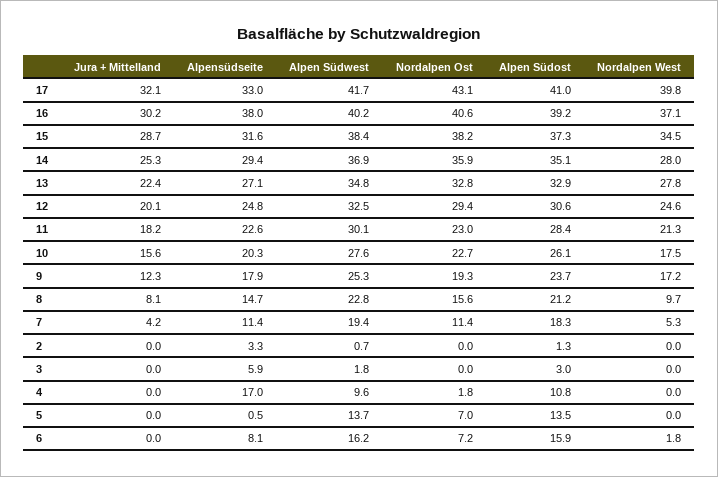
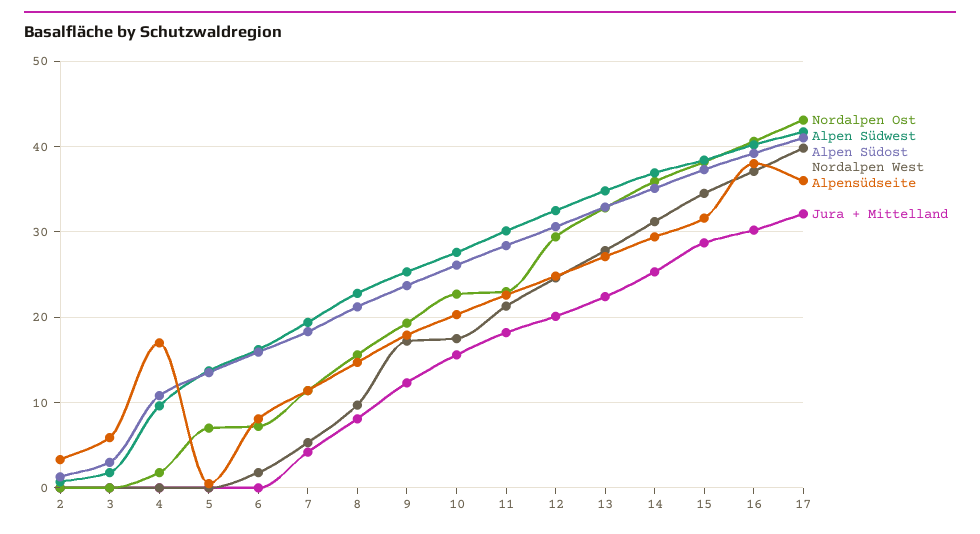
  {
    "Jura + Mittelland": {
      "17": 32.1,
      "16": 30.2,
      "15": 28.7,
      "14": 25.3,
      "13": 22.4,
      "12": 20.1,
      "11": 18.2,
      "10": 15.6,
      "9": 12.3,
      "8": 8.1,
      "7": 4.2,
      "2": 0,
      "3": 0,
      "4": 0,
      "5": 0,
      "6": 0
    },
    "Alpensüdseite": {
-     "17": 33,
+     "17": 36,
      "16": 38,
      "15": 31.6,
      "14": 29.4,
      "13": 27.1,
      "12": 24.8,
      "11": 22.6,
      "10": 20.3,
      "9": 17.9,
      "8": 14.7,
      "7": 11.4,
      "2": 3.3,
      "3": 5.9,
      "4": 17,
      "5": 0.5,
      "6": 8.1
    },
    "Alpen Südwest": {
      "17": 41.7,
      "16": 40.2,
      "15": 38.4,
      "14": 36.9,
      "13": 34.8,
      "12": 32.5,
      "11": 30.1,
      "10": 27.6,
      "9": 25.3,
      "8": 22.8,
      "7": 19.4,
      "2": 0.7,
      "3": 1.8,
      "4": 9.6,
      "5": 13.7,
      "6": 16.2
    },
    "Nordalpen Ost": {
      "17": 43.1,
      "16": 40.6,
      "15": 38.2,
      "14": 35.9,
      "13": 32.8,
      "12": 29.4,
      "11": 23,
      "10": 22.7,
      "9": 19.3,
      "8": 15.6,
      "7": 11.4,
      "2": 0,
      "3": 0,
      "4": 1.8,
      "5": 7,
      "6": 7.2
    },
    "Alpen Südost": {
      "17": 41,
      "16": 39.2,
      "15": 37.3,
      "14": 35.1,
      "13": 32.9,
      "12": 30.6,
      "11": 28.4,
      "10": 26.1,
      "9": 23.7,
      "8": 21.2,
      "7": 18.3,
      "2": 1.3,
      "3": 3,
      "4": 10.8,
      "5": 13.5,
      "6": 15.9
    },
    "Nordalpen West": {
      "17": 39.8,
      "16": 37.1,
      "15": 34.5,
-     "14": 28,
+     "14": 31,
      "13": 27.8,
      "12": 24.6,
      "11": 21.3,
      "10": 17.5,
      "9": 17.2,
      "8": 9.7,
      "7": 5.3,
      "2": 0,
      "3": 0,
      "4": 0,
      "5": 0,
      "6": 1.8
    }
  }

